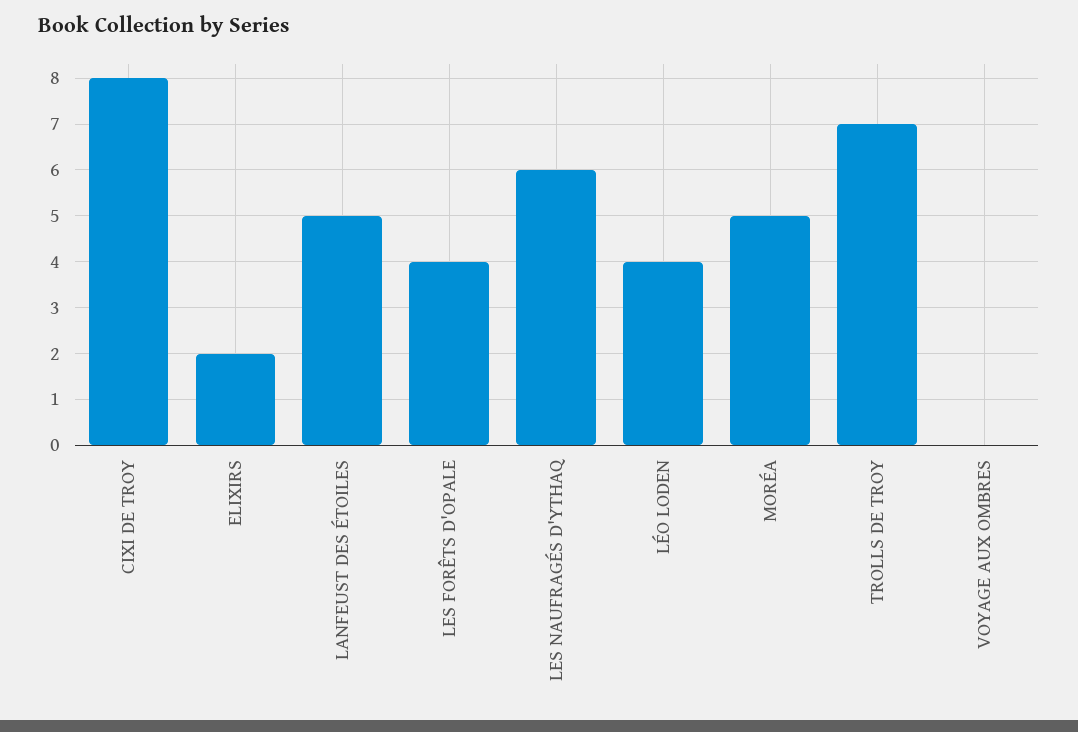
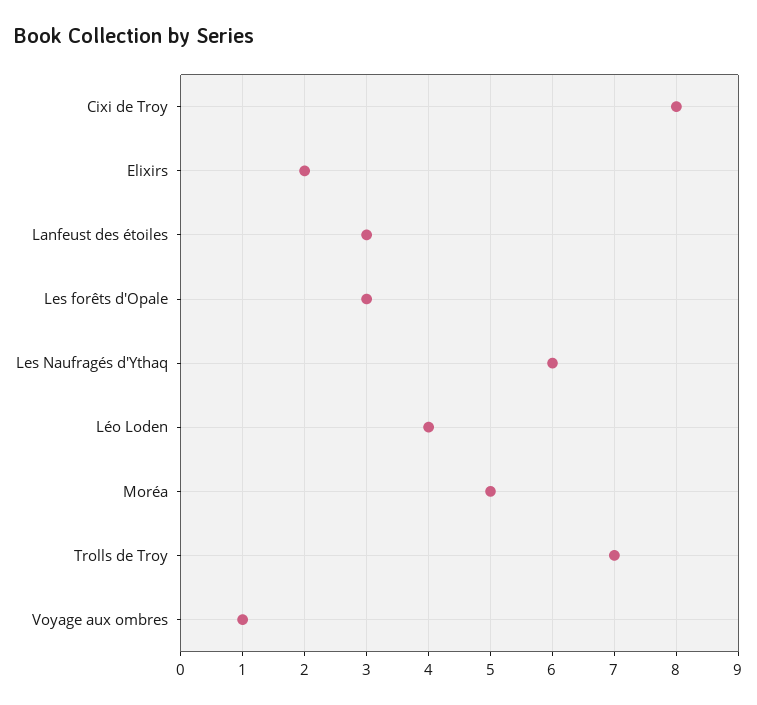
  {
    "CIXI DE TROY": 8,
    "ELIXIRS": 2,
-   "LANFEUST DES ÉTOILES": 5,
+   "LANFEUST DES ÉTOILES": 3,
-   "LES FORÊTS D'OPALE": 4,
+   "LES FORÊTS D'OPALE": 3,
    "LES NAUFRAGÉS D'YTHAQ": 6,
    "LÉO LODEN": 4,
    "MORÉA": 5,
    "TROLLS DE TROY": 7,
-   "VOYAGE AUX OMBRES": 0
+   "VOYAGE AUX OMBRES": 1
  }

